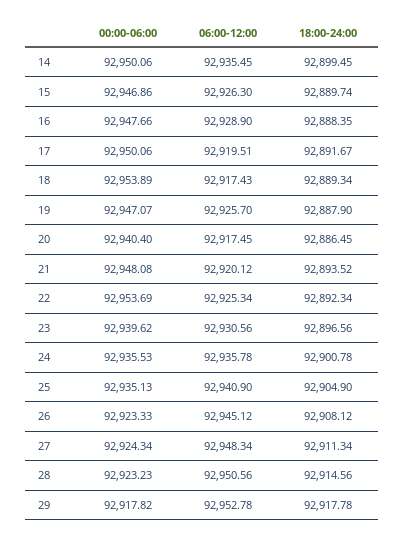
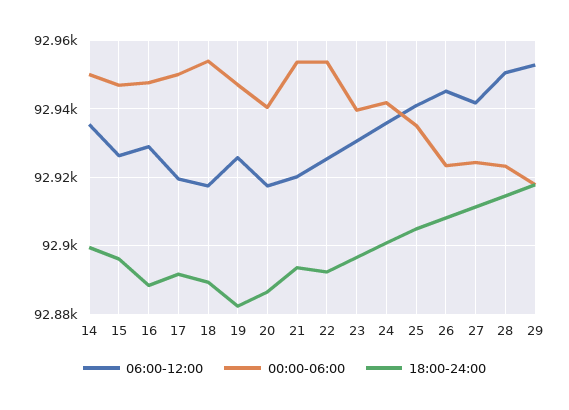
  {
    "00:00-06:00": {
      "14": 92950.06,
      "15": 92946.86,
      "16": 92947.66,
      "17": 92950.06,
      "18": 92953.89,
      "19": 92947.07,
      "20": 92940.4,
-     "21": 92948.08,
+     "21": 92954,
      "22": 92953.69,
      "23": 92939.62,
-     "24": 92935.53,
+     "24": 92942,
      "25": 92935.13,
      "26": 92923.33,
      "27": 92924.34,
      "28": 92923.23,
      "29": 92917.82
    },
    "06:00-12:00": {
      "14": 92935.45,
      "15": 92926.3,
      "16": 92928.9,
      "17": 92919.51,
      "18": 92917.43,
      "19": 92925.7,
      "20": 92917.45,
      "21": 92920.12,
      "22": 92925.34,
      "23": 92930.56,
      "24": 92935.78,
      "25": 92940.9,
      "26": 92945.12,
-     "27": 92948.34,
+     "27": 92942,
      "28": 92950.56,
      "29": 92952.78
    },
    "18:00-24:00": {
      "14": 92899.45,
-     "15": 92889.74,
+     "15": 92896,
      "16": 92888.35,
      "17": 92891.67,
      "18": 92889.34,
-     "19": 92887.9,
+     "19": 92882,
      "20": 92886.45,
      "21": 92893.52,
      "22": 92892.34,
      "23": 92896.56,
      "24": 92900.78,
      "25": 92904.9,
      "26": 92908.12,
      "27": 92911.34,
      "28": 92914.56,
      "29": 92917.78
    }
  }

